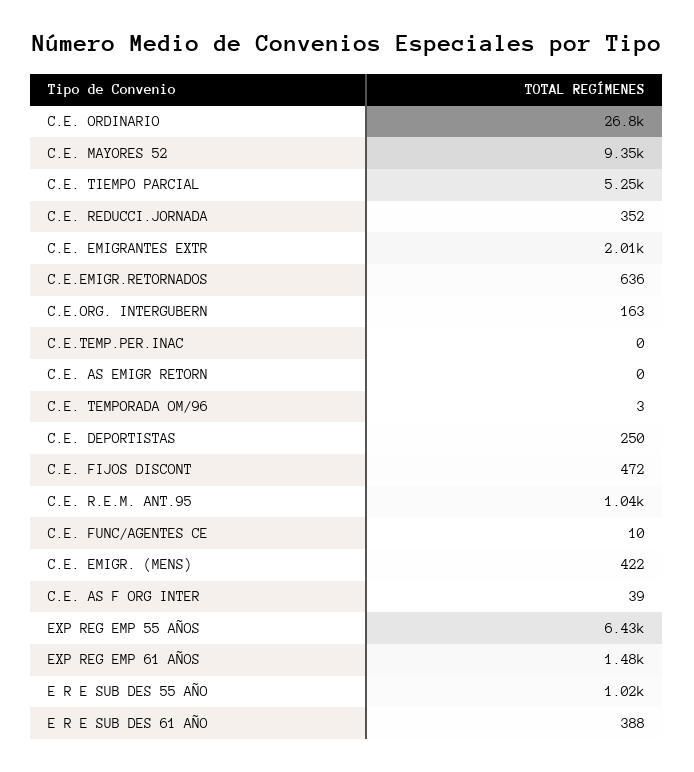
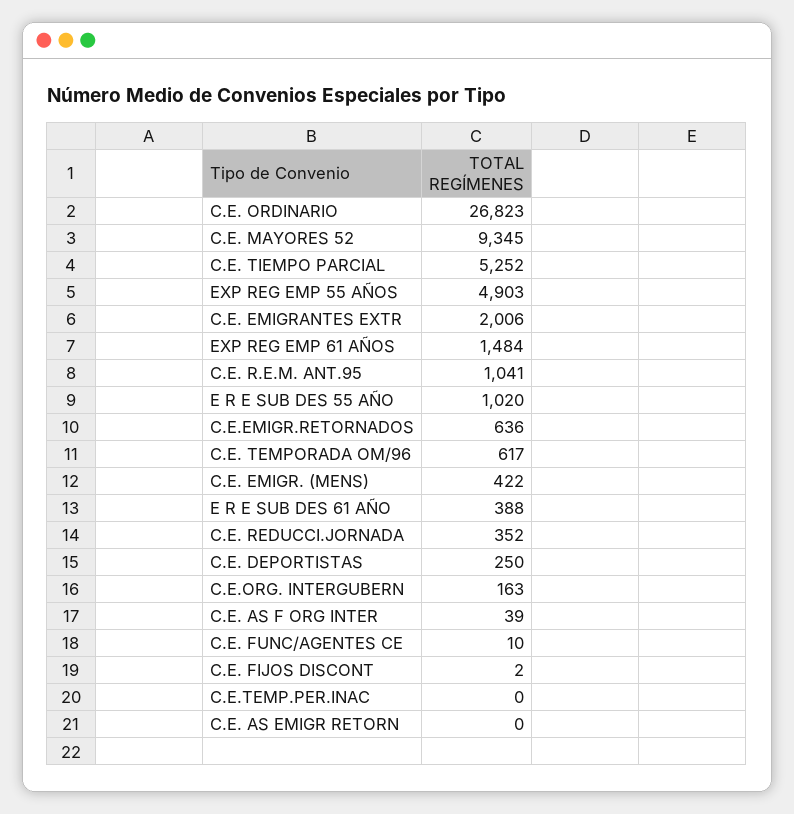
  {
    "C.E. ORDINARIO": 26823,
    "C.E. MAYORES 52": 9345,
    "C.E. TIEMPO PARCIAL": 5252,
    "C.E. REDUCCI.JORNADA": 352,
    "C.E. EMIGRANTES EXTR": 2006,
    "C.E.EMIGR.RETORNADOS": 636,
    "C.E.ORG. INTERGUBERN": 163,
    "C.E.TEMP.PER.INAC": 0,
    "C.E. AS EMIGR RETORN": 0,
-   "C.E. TEMPORADA OM/96": 3,
+   "C.E. TEMPORADA OM/96": 617,
    "C.E. DEPORTISTAS": 250,
-   "C.E. FIJOS DISCONT": 472,
+   "C.E. FIJOS DISCONT": 2,
    "C.E. R.E.M. ANT.95": 1041,
    "C.E. FUNC/AGENTES CE": 10,
    "C.E. EMIGR. (MENS)": 422,
    "C.E. AS F ORG INTER": 39,
-   "EXP REG EMP 55 AÑOS": 6430,
+   "EXP REG EMP 55 AÑOS": 4903,
    "EXP REG EMP 61 AÑOS": 1484,
    "E R E SUB DES 55 AÑO": 1020,
    "E R E SUB DES 61 AÑO": 388
  }

